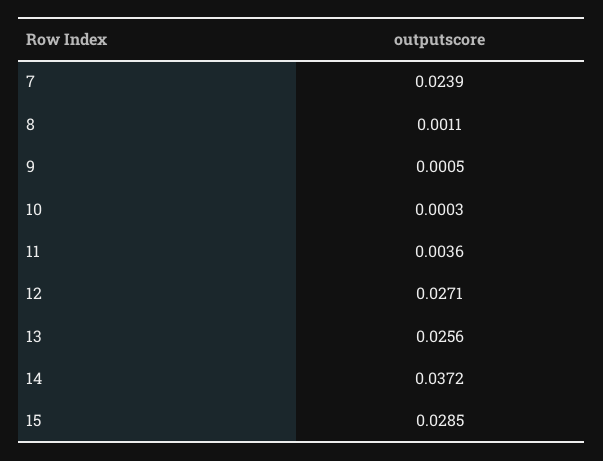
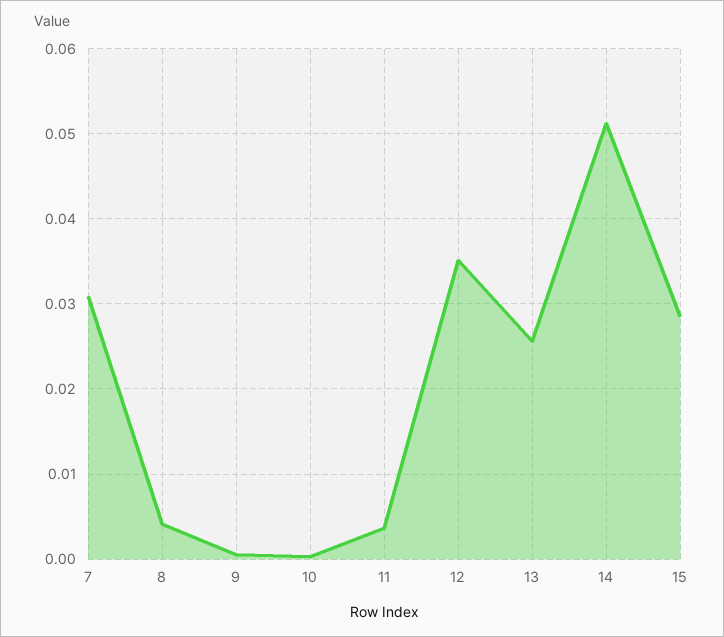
  {
-   "7": 0.0239,
+   "7": 0.031,
-   "8": 0.0011,
+   "8": 0.004,
    "9": 0.0005,
    "10": 0.0003,
    "11": 0.0036,
-   "12": 0.0271,
+   "12": 0.035,
    "13": 0.0256,
-   "14": 0.0372,
+   "14": 0.051,
    "15": 0.0285
  }

